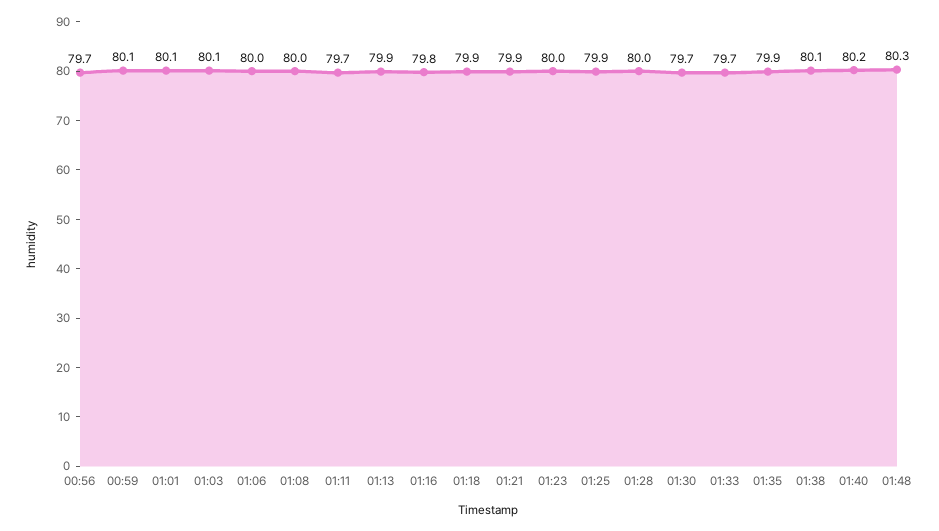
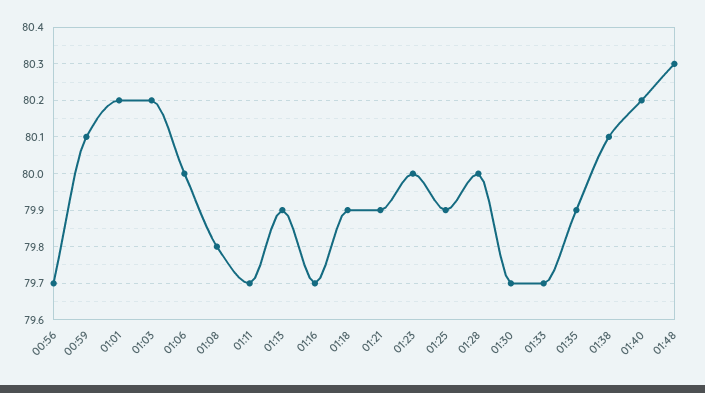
  {
    "00:56": 79.7,
    "00:59": 80.1,
-   "01:01": 80.1,
+   "01:01": 80.2,
-   "01:03": 80.1,
+   "01:03": 80.2,
    "01:06": 80,
-   "01:08": 80,
+   "01:08": 79.8,
    "01:11": 79.7,
    "01:13": 79.9,
-   "01:16": 79.8,
+   "01:16": 79.7,
    "01:18": 79.9,
    "01:21": 79.9,
    "01:23": 80,
    "01:25": 79.9,
    "01:28": 80,
    "01:30": 79.7,
    "01:33": 79.7,
    "01:35": 79.9,
    "01:38": 80.1,
    "01:40": 80.2,
    "01:48": 80.3
  }

